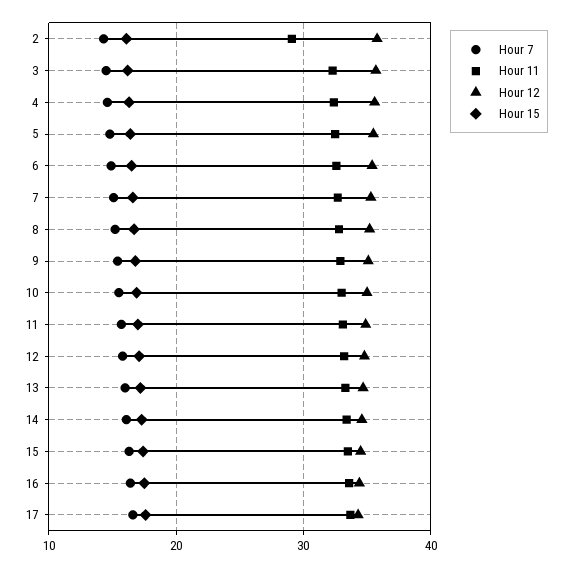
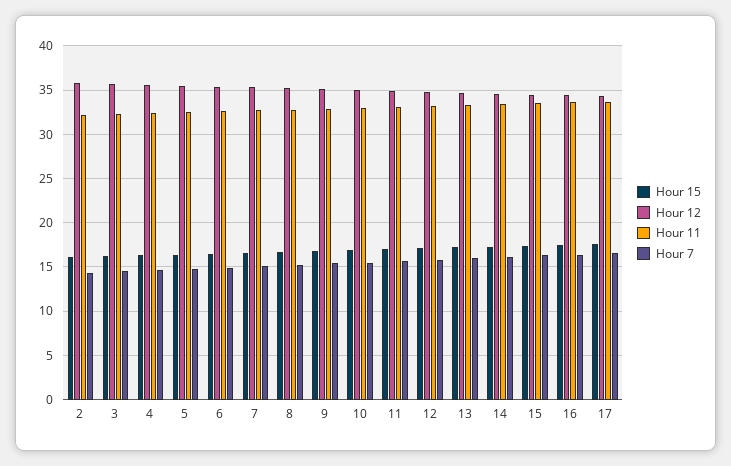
  {
    "Hour 7": {
      "2": 14,
      "3": 15,
      "4": 15,
      "5": 15,
      "6": 15,
      "7": 15,
      "8": 15,
      "9": 15,
      "10": 16,
      "11": 16,
      "12": 16,
      "13": 16,
      "14": 16,
      "15": 16,
      "16": 16,
      "17": 17
    },
    "Hour 11": {
-     "2": 29,
+     "2": 32,
      "3": 32,
      "4": 32,
      "5": 33,
      "6": 33,
      "7": 33,
      "8": 33,
      "9": 33,
      "10": 33,
      "11": 33,
      "12": 33,
      "13": 33,
      "14": 33,
      "15": 34,
      "16": 34,
      "17": 34
    },
    "Hour 12": {
      "2": 36,
      "3": 36,
      "4": 36,
      "5": 36,
      "6": 35,
      "7": 35,
      "8": 35,
      "9": 35,
      "10": 35,
      "11": 35,
      "12": 35,
      "13": 35,
      "14": 35,
      "15": 35,
      "16": 34,
      "17": 34
    },
    "Hour 15": {
      "2": 16,
      "3": 16,
      "4": 16,
      "5": 16,
      "6": 17,
      "7": 17,
      "8": 17,
      "9": 17,
      "10": 17,
      "11": 17,
      "12": 17,
      "13": 17,
      "14": 17,
      "15": 17,
      "16": 18,
      "17": 18
    }
  }

